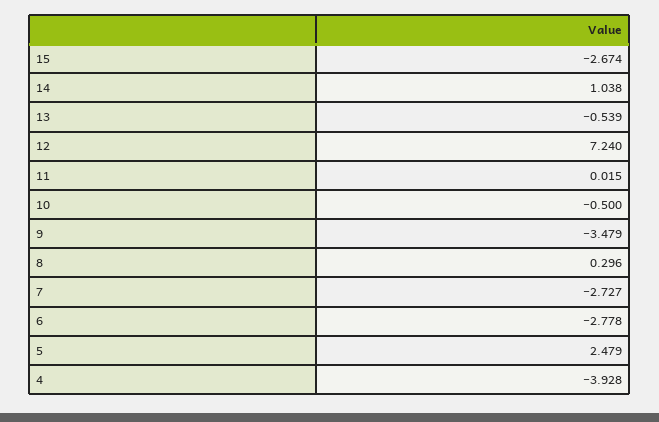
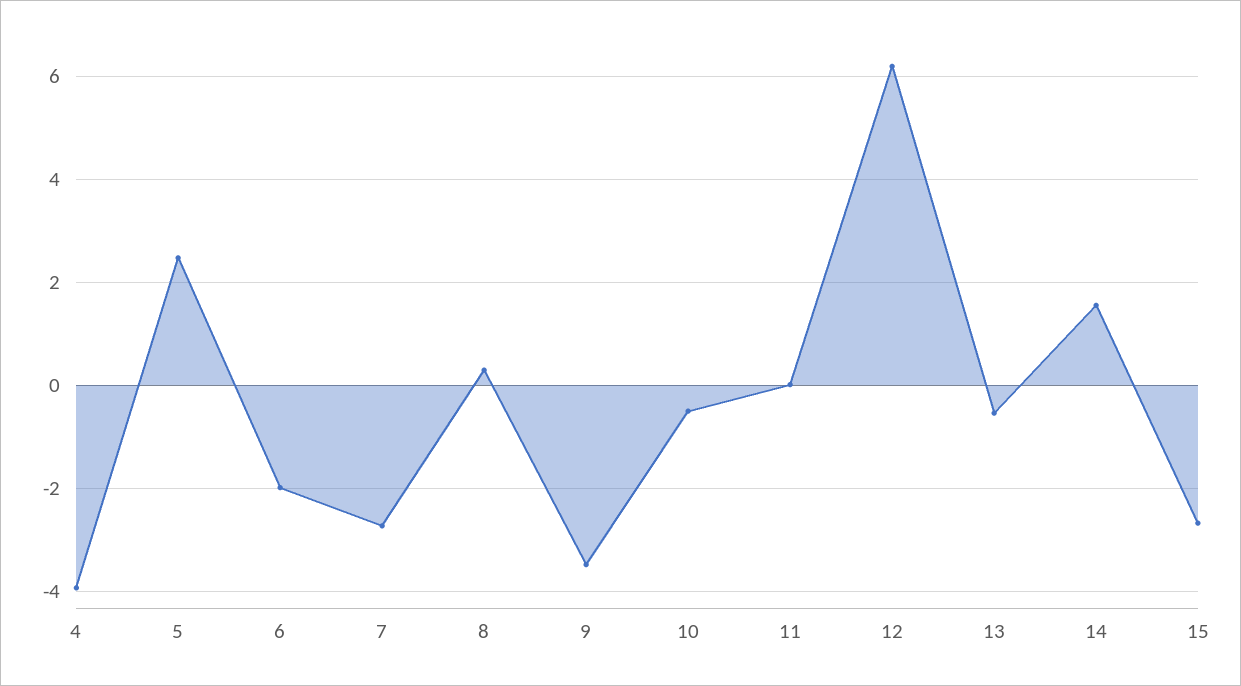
  {
    "15": -2.674,
-   "14": 1.038,
+   "14": 1.6,
    "13": -0.539,
-   "12": 7.24,
+   "12": 6.2,
    "11": 0.015,
    "10": -0.5,
    "9": -3.479,
    "8": 0.296,
    "7": -2.727,
-   "6": -2.778,
+   "6": -2,
    "5": 2.479,
    "4": -3.928
  }

